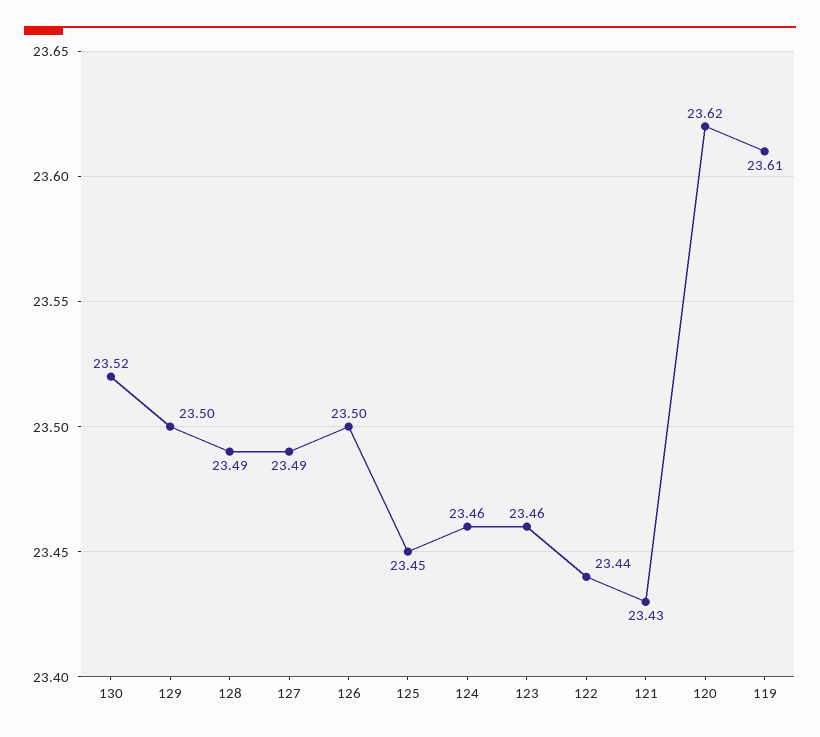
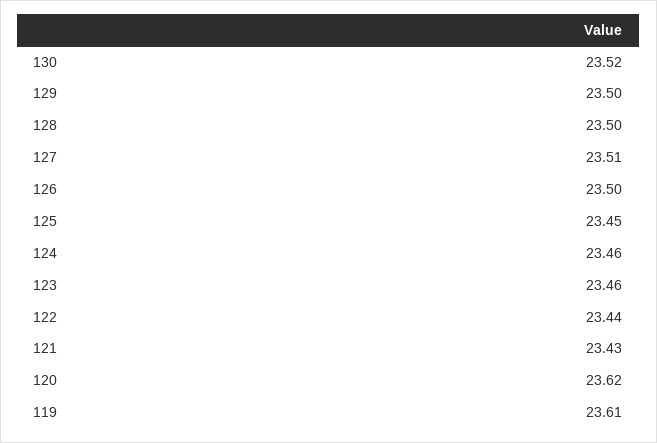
  {
    "130": 23.52,
    "129": 23.5,
-   "128": 23.49,
+   "128": 23.5,
-   "127": 23.49,
+   "127": 23.51,
    "126": 23.5,
    "125": 23.45,
    "124": 23.46,
    "123": 23.46,
    "122": 23.44,
    "121": 23.43,
    "120": 23.62,
    "119": 23.61
  }

